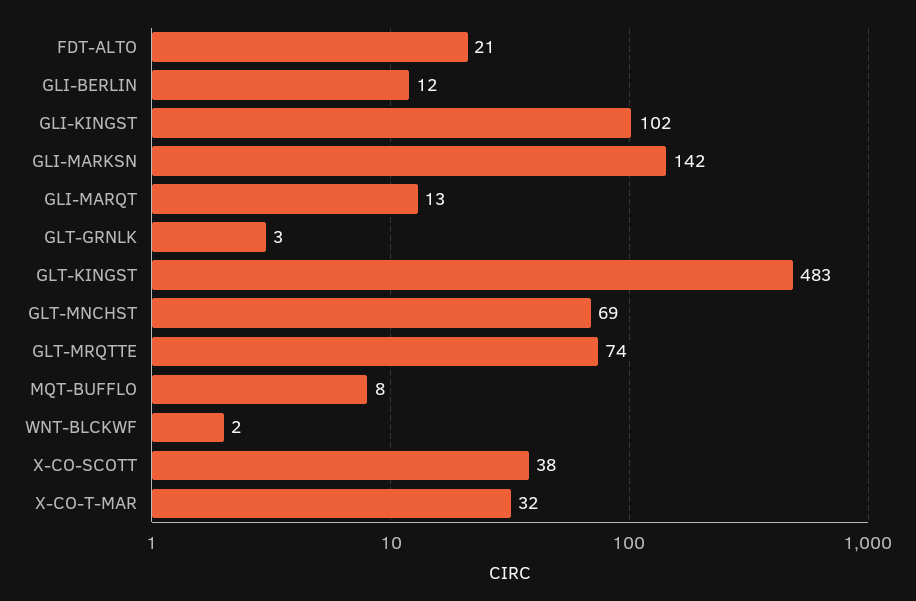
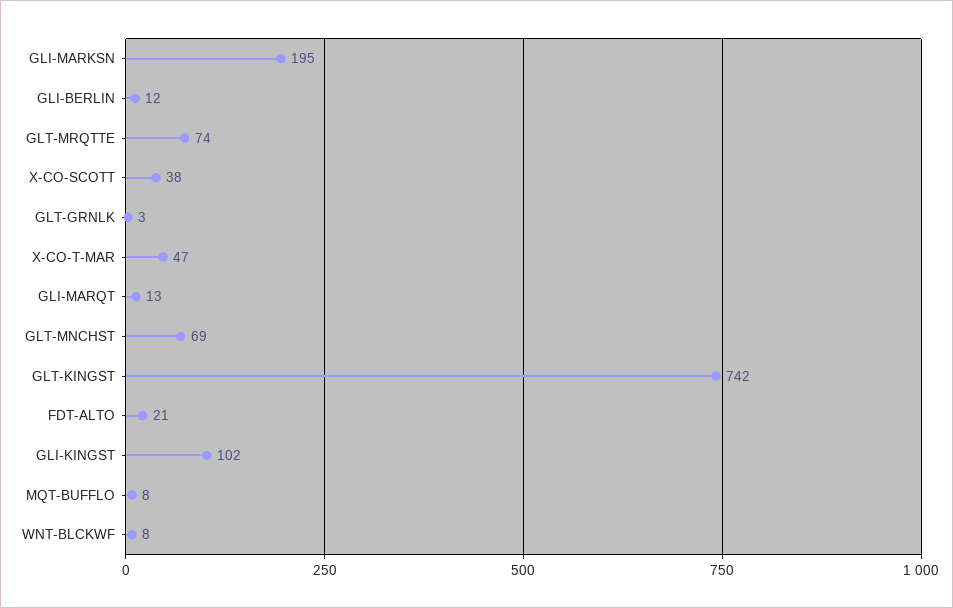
  {
    "FDT-ALTO": 21,
    "GLI-BERLIN": 12,
    "GLI-KINGST": 102,
-   "GLI-MARKSN": 142,
+   "GLI-MARKSN": 195,
    "GLI-MARQT": 13,
    "GLT-GRNLK": 3,
-   "GLT-KINGST": 483,
+   "GLT-KINGST": 742,
    "GLT-MNCHST": 69,
    "GLT-MRQTTE": 74,
    "MQT-BUFFLO": 8,
-   "WNT-BLCKWF": 2,
+   "WNT-BLCKWF": 8,
    "X-CO-SCOTT": 38,
-   "X-CO-T-MAR": 32
+   "X-CO-T-MAR": 47
  }

